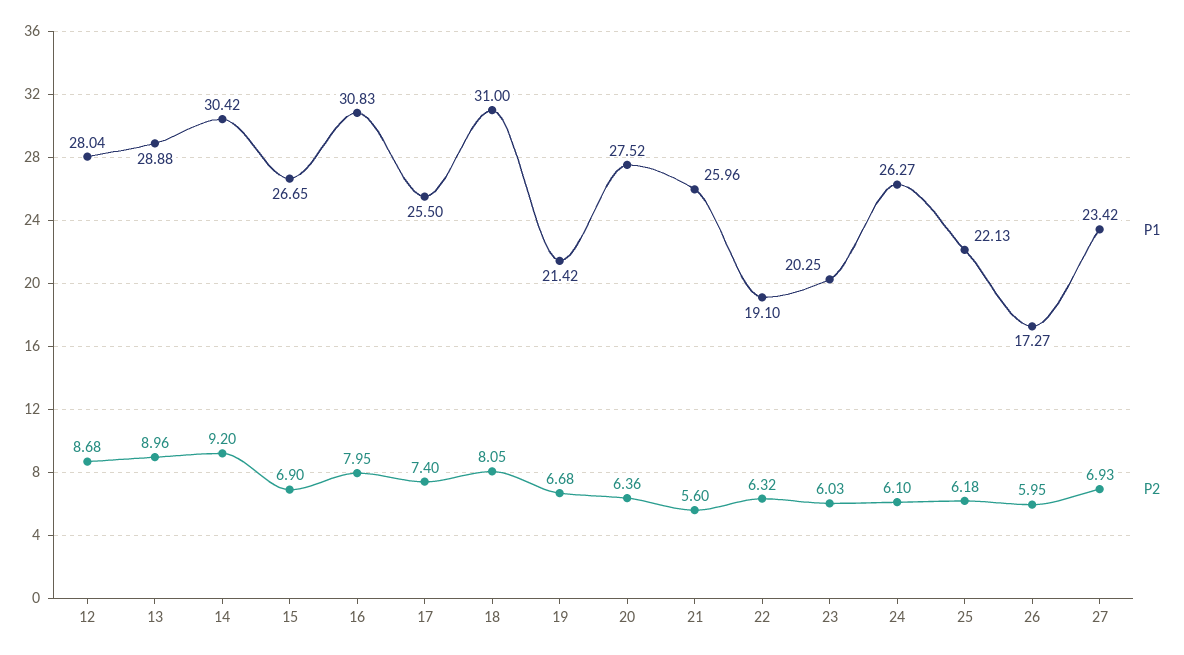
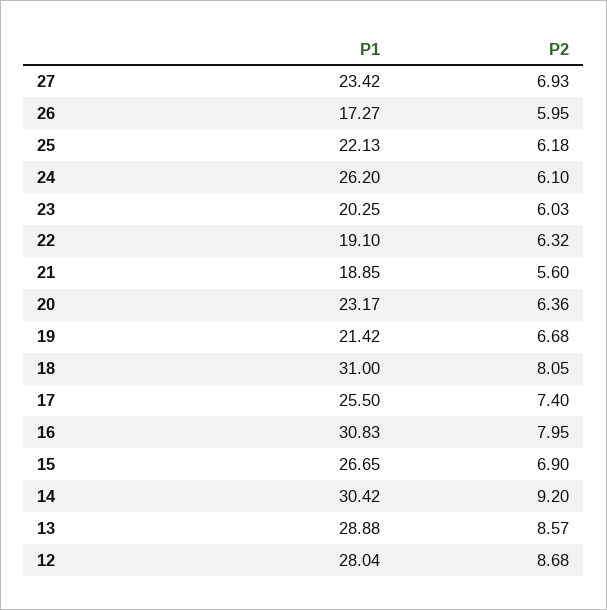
  {
    "P1": {
      "12": 28.04,
      "13": 28.88,
      "14": 30.42,
      "15": 26.65,
      "16": 30.83,
      "17": 25.5,
      "18": 31,
      "19": 21.42,
-     "20": 27.52,
+     "20": 23.17,
-     "21": 25.96,
+     "21": 18.85,
      "22": 19.1,
      "23": 20.25,
-     "24": 26.27,
+     "24": 26.2,
      "25": 22.13,
      "26": 17.27,
      "27": 23.42
    },
    "P2": {
      "12": 8.68,
-     "13": 8.96,
+     "13": 8.57,
      "14": 9.2,
      "15": 6.9,
      "16": 7.95,
      "17": 7.4,
      "18": 8.05,
      "19": 6.68,
      "20": 6.36,
      "21": 5.6,
      "22": 6.32,
      "23": 6.03,
      "24": 6.1,
      "25": 6.18,
      "26": 5.95,
      "27": 6.93
    }
  }

